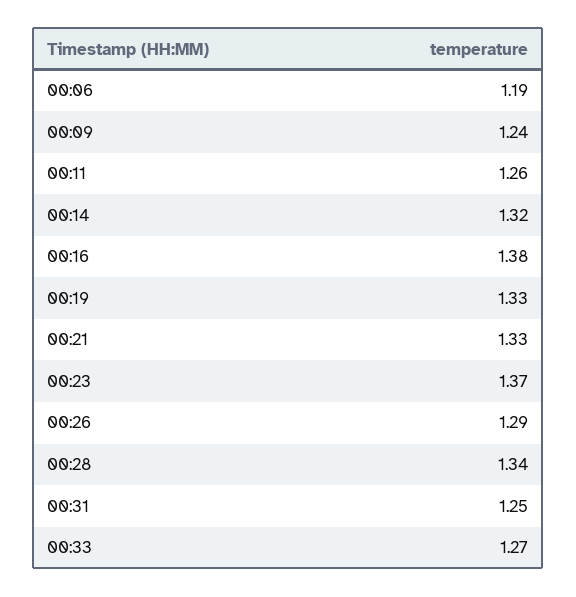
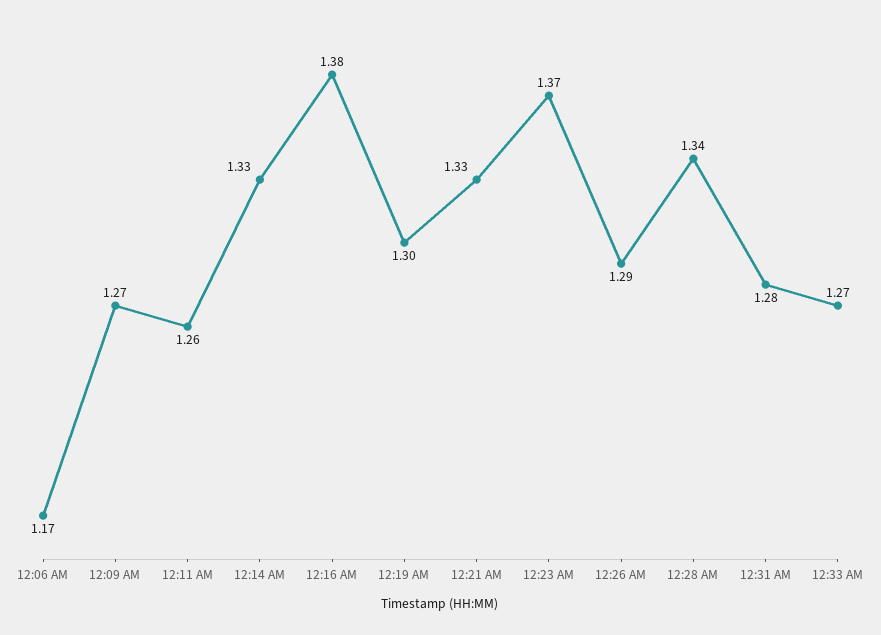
  {
-   "00:06": 1.19,
+   "00:06": 1.17,
-   "00:09": 1.24,
+   "00:09": 1.27,
    "00:11": 1.26,
-   "00:14": 1.32,
+   "00:14": 1.33,
    "00:16": 1.38,
-   "00:19": 1.33,
+   "00:19": 1.3,
    "00:21": 1.33,
    "00:23": 1.37,
    "00:26": 1.29,
    "00:28": 1.34,
-   "00:31": 1.25,
+   "00:31": 1.28,
    "00:33": 1.27
  }

